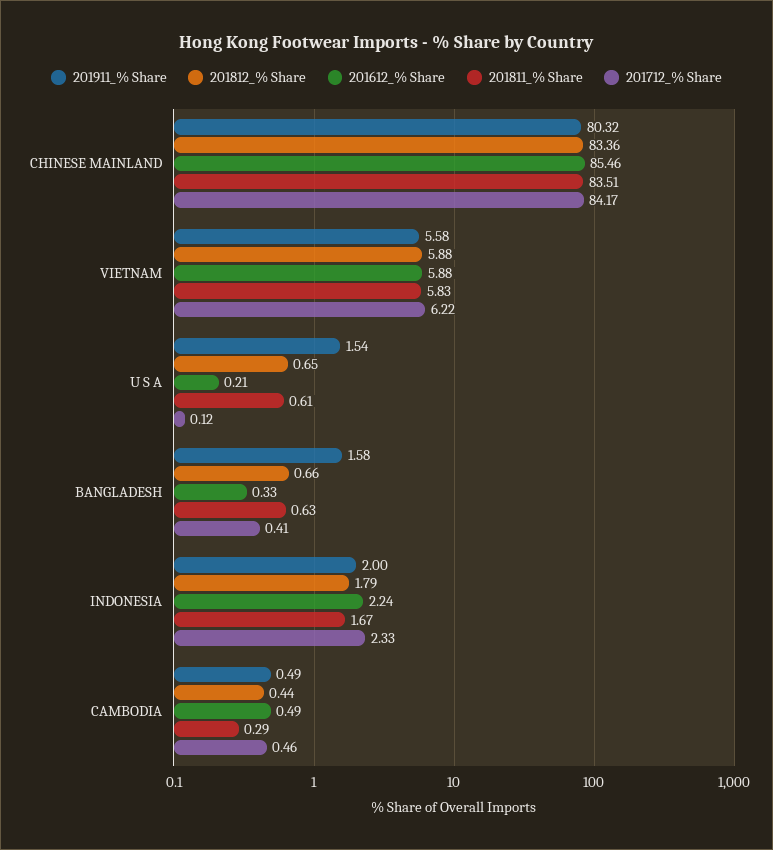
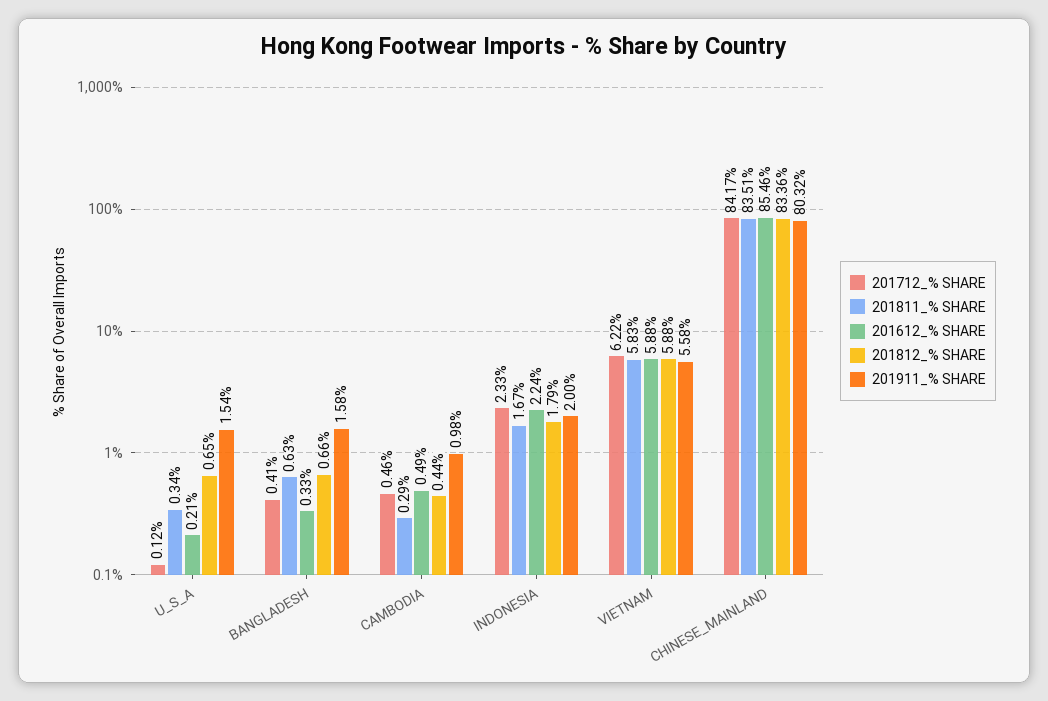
  {
    "201911_% Share": {
      "CHINESE MAINLAND": 80.32,
      "VIETNAM": 5.58,
      "U S A": 1.54,
      "BANGLADESH": 1.58,
      "INDONESIA": 2,
-     "CAMBODIA": 0.49
+     "CAMBODIA": 0.98
    },
    "201812_% Share": {
      "CHINESE MAINLAND": 83.36,
      "VIETNAM": 5.88,
      "U S A": 0.65,
      "BANGLADESH": 0.66,
      "INDONESIA": 1.79,
      "CAMBODIA": 0.44
    },
    "201612_% Share": {
      "CHINESE MAINLAND": 85.46,
      "VIETNAM": 5.88,
      "U S A": 0.21,
      "BANGLADESH": 0.33,
      "INDONESIA": 2.24,
      "CAMBODIA": 0.49
    },
    "201811_% Share": {
      "CHINESE MAINLAND": 83.51,
      "VIETNAM": 5.83,
-     "U S A": 0.61,
+     "U S A": 0.34,
      "BANGLADESH": 0.63,
      "INDONESIA": 1.67,
      "CAMBODIA": 0.29
    },
    "201712_% Share": {
      "CHINESE MAINLAND": 84.17,
      "VIETNAM": 6.22,
      "U S A": 0.12,
      "BANGLADESH": 0.41,
      "INDONESIA": 2.33,
      "CAMBODIA": 0.46
    }
  }

